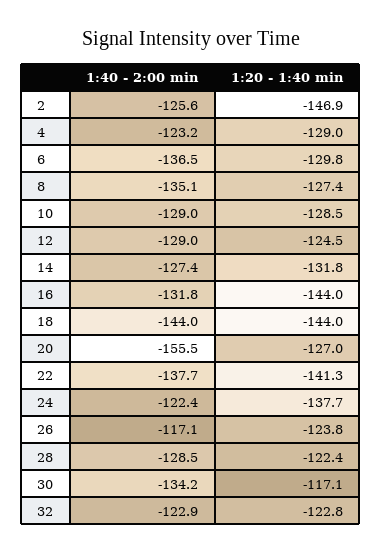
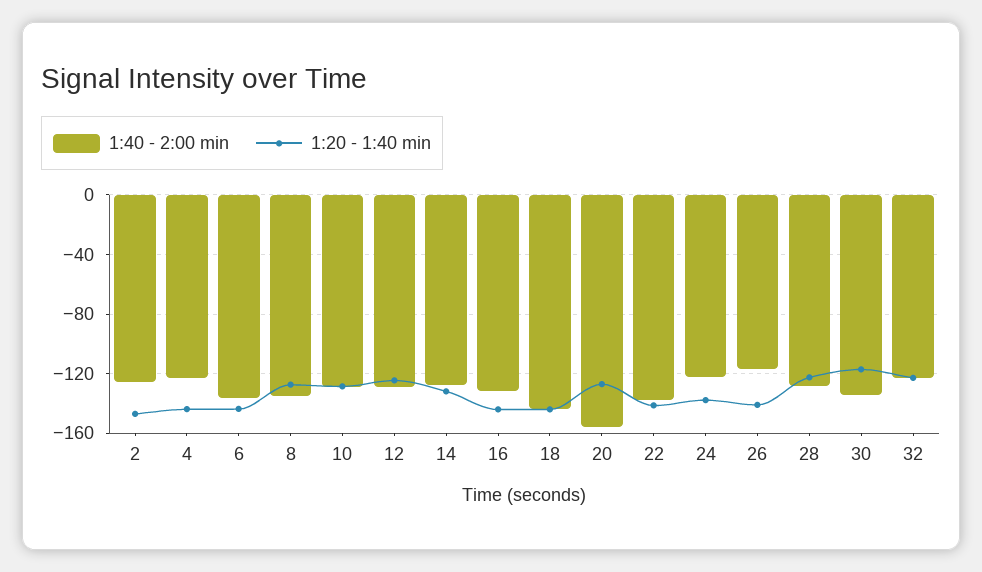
  {
    "1:40 - 2:00 min": {
      "2": -125.6,
      "4": -123.2,
      "6": -136.5,
      "8": -135.1,
      "10": -129,
      "12": -129,
      "14": -127.4,
      "16": -131.8,
      "18": -144,
      "20": -155.5,
      "22": -137.7,
      "24": -122.4,
      "26": -117.1,
      "28": -128.5,
      "30": -134.2,
      "32": -122.9
    },
    "1:20 - 1:40 min": {
      "2": -146.9,
-     "4": -129,
+     "4": -145,
-     "6": -129.8,
+     "6": -145,
      "8": -127.4,
      "10": -128.5,
      "12": -124.5,
      "14": -131.8,
      "16": -144,
      "18": -144,
      "20": -127,
      "22": -141.3,
      "24": -137.7,
-     "26": -123.8,
+     "26": -140,
      "28": -122.4,
      "30": -117.1,
      "32": -122.8
    }
  }

